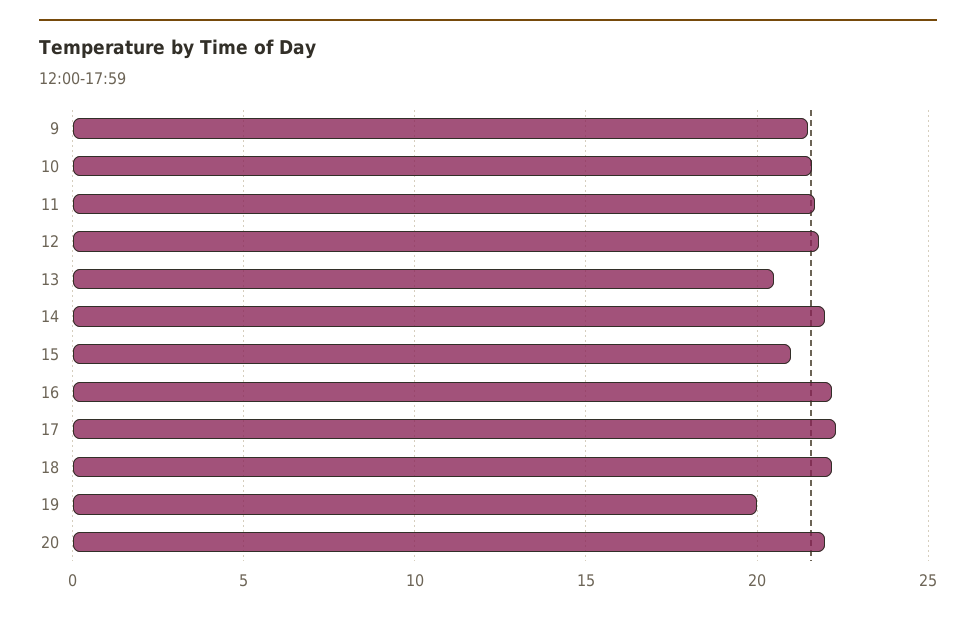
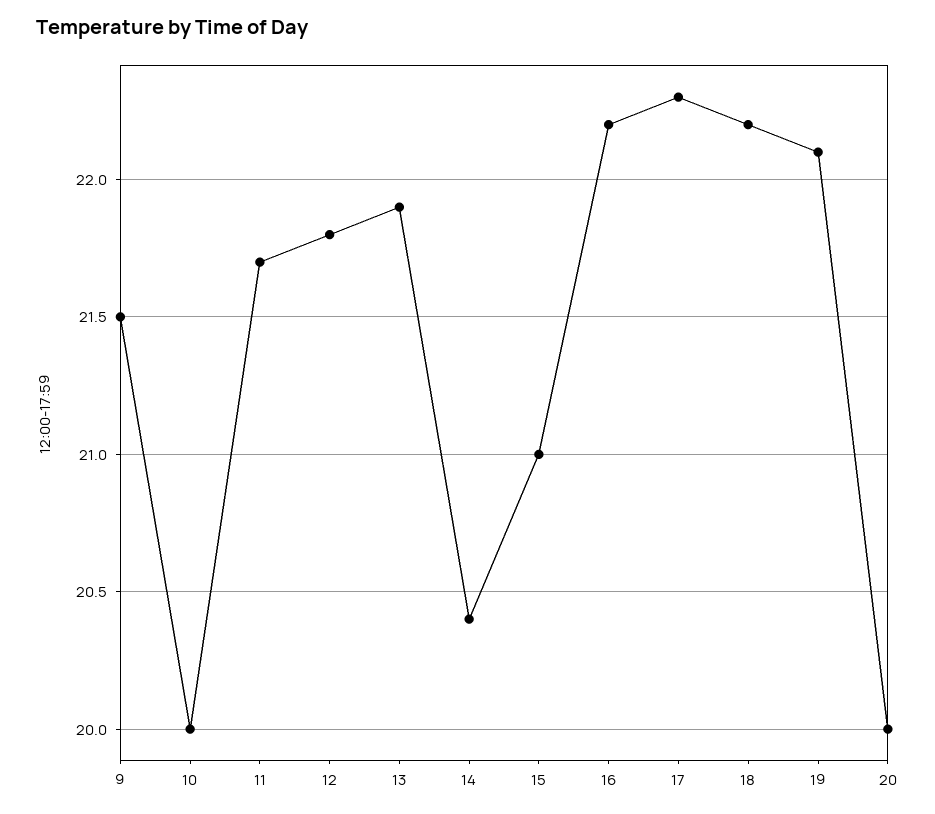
  {
    "9": 21.5,
-   "10": 21.5,
+   "10": 20,
    "11": 21.7,
    "12": 21.8,
-   "13": 20.5,
+   "13": 21.9,
-   "14": 22,
+   "14": 20.4,
    "15": 21,
    "16": 22.2,
    "17": 22.3,
    "18": 22.2,
-   "19": 20,
+   "19": 22.1,
-   "20": 22
+   "20": 20
  }

